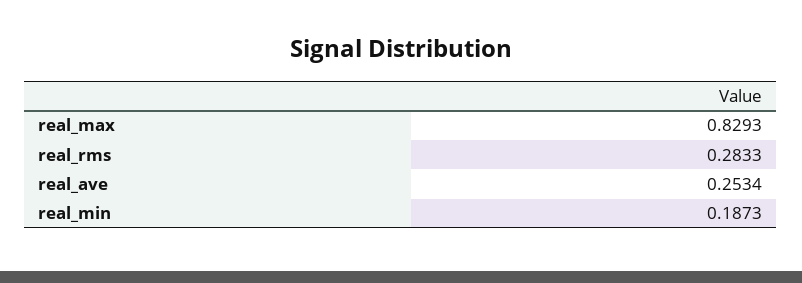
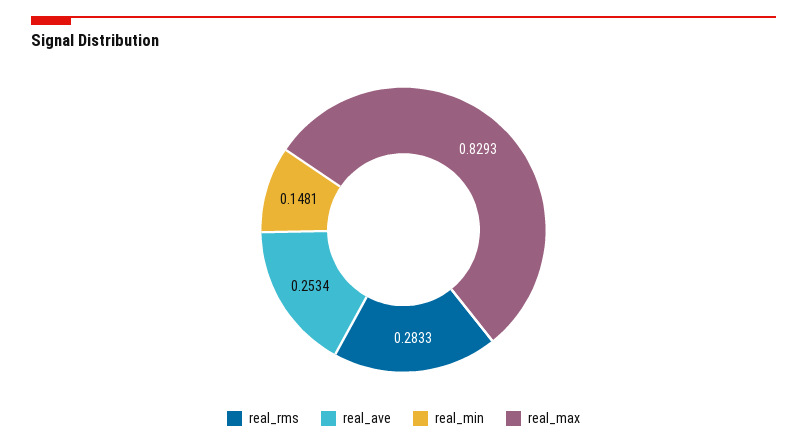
  {
    "real_max": 0.8293,
    "real_rms": 0.2833,
    "real_ave": 0.2534,
-   "real_min": 0.1873
+   "real_min": 0.1481
  }

